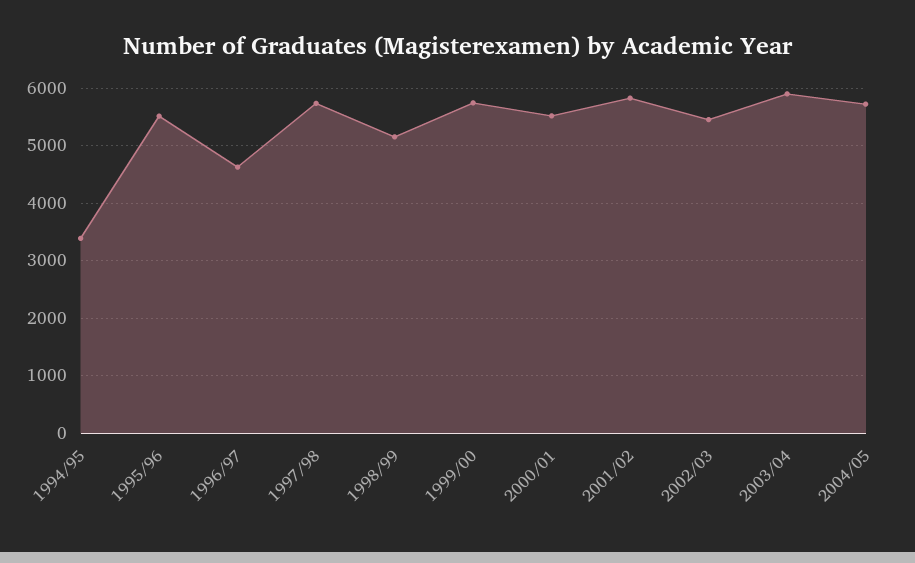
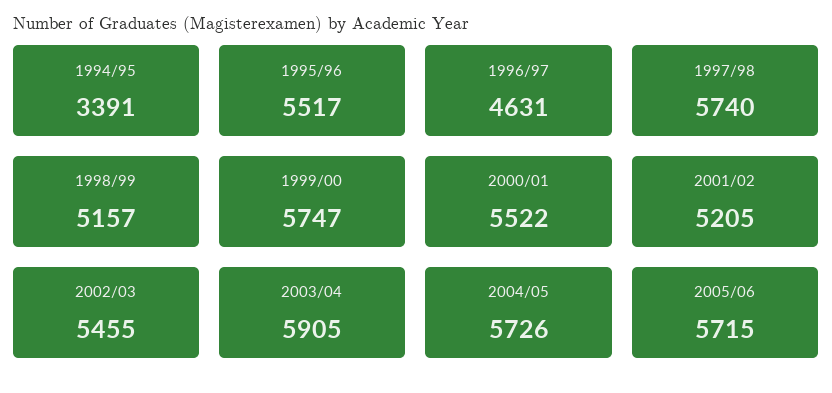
  {
    "1994/95": 3391,
    "1995/96": 5517,
    "1996/97": 4631,
    "1997/98": 5740,
    "1998/99": 5157,
    "1999/00": 5747,
    "2000/01": 5522,
-   "2001/02": 5800,
+   "2001/02": 5205,
    "2002/03": 5455,
    "2003/04": 5905,
-   "2004/05": 5726
+   "2004/05": 5726,
+   "2005/06": 5715
  }

